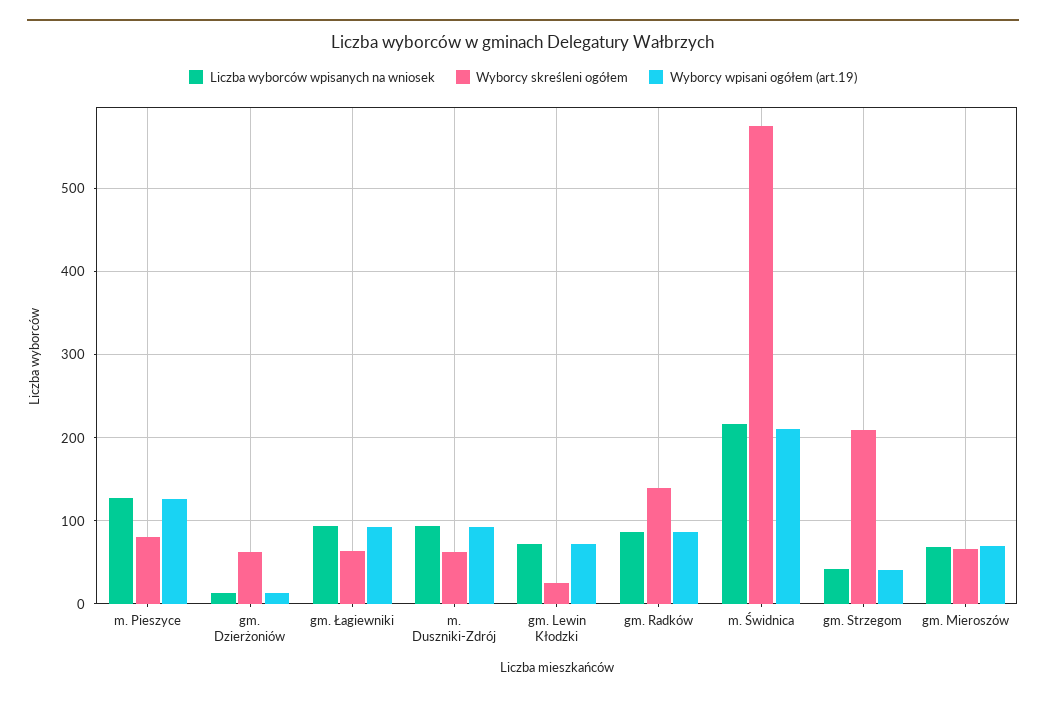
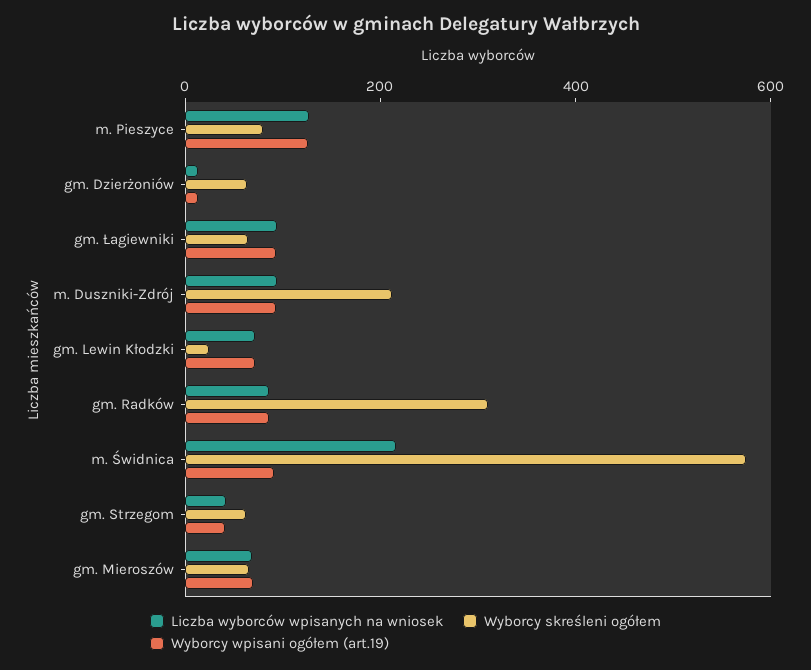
  {
    "Liczba wyborców wpisanych na wniosek": {
      "m. Pieszyce": 130,
      "gm. Dzierżoniów": 10,
      "gm. Łagiewniki": 90,
      "m. Duszniki-Zdrój": 90,
      "gm. Lewin Kłodzki": 70,
      "gm. Radków": 90,
      "m. Świdnica": 220,
      "gm. Strzegom": 40,
      "gm. Mieroszów": 70
    },
    "Wyborcy skreśleni ogółem": {
      "m. Pieszyce": 80,
      "gm. Dzierżoniów": 60,
      "gm. Łagiewniki": 60,
-     "m. Duszniki-Zdrój": 60,
+     "m. Duszniki-Zdrój": 200,
      "gm. Lewin Kłodzki": 30,
-     "gm. Radków": 140,
+     "gm. Radków": 300,
      "m. Świdnica": 580,
-     "gm. Strzegom": 210,
+     "gm. Strzegom": 50,
      "gm. Mieroszów": 70
    },
    "Wyborcy wpisani ogółem (art.19)": {
      "m. Pieszyce": 130,
      "gm. Dzierżoniów": 10,
      "gm. Łagiewniki": 90,
      "m. Duszniki-Zdrój": 90,
      "gm. Lewin Kłodzki": 70,
      "gm. Radków": 90,
-     "m. Świdnica": 210,
+     "m. Świdnica": 100,
      "gm. Strzegom": 40,
      "gm. Mieroszów": 70
    }
  }

